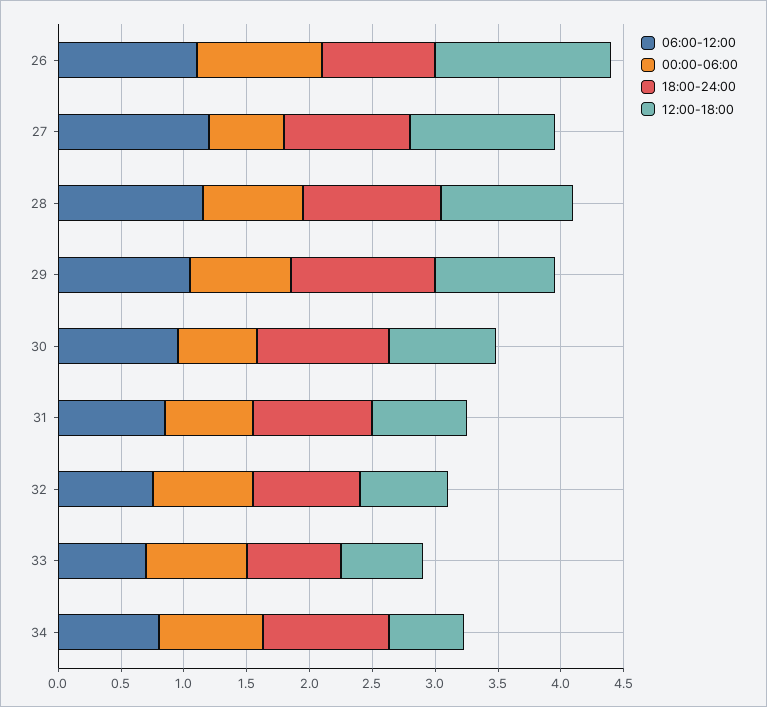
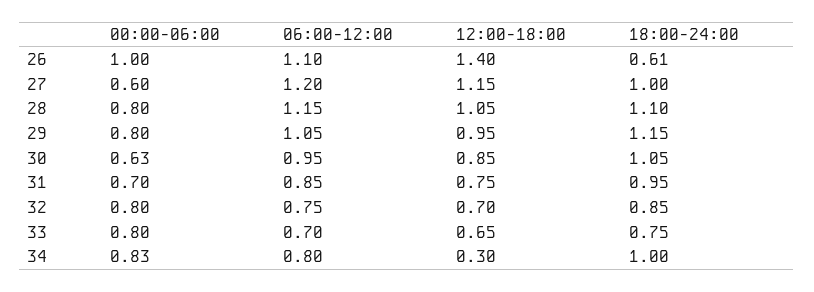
  {
    "06:00-12:00": {
      "26": 1.1,
      "27": 1.2,
      "28": 1.15,
      "29": 1.05,
      "30": 0.95,
      "31": 0.85,
      "32": 0.75,
      "33": 0.7,
      "34": 0.8
    },
    "00:00-06:00": {
      "26": 1,
      "27": 0.6,
      "28": 0.8,
      "29": 0.8,
      "30": 0.63,
      "31": 0.7,
      "32": 0.8,
      "33": 0.8,
      "34": 0.83
    },
    "18:00-24:00": {
-     "26": 0.9,
+     "26": 0.61,
      "27": 1,
      "28": 1.1,
      "29": 1.15,
      "30": 1.05,
      "31": 0.95,
      "32": 0.85,
      "33": 0.75,
      "34": 1
    },
    "12:00-18:00": {
      "26": 1.4,
      "27": 1.15,
      "28": 1.05,
      "29": 0.95,
      "30": 0.85,
      "31": 0.75,
      "32": 0.7,
      "33": 0.65,
-     "34": 0.6
+     "34": 0.3
    }
  }

